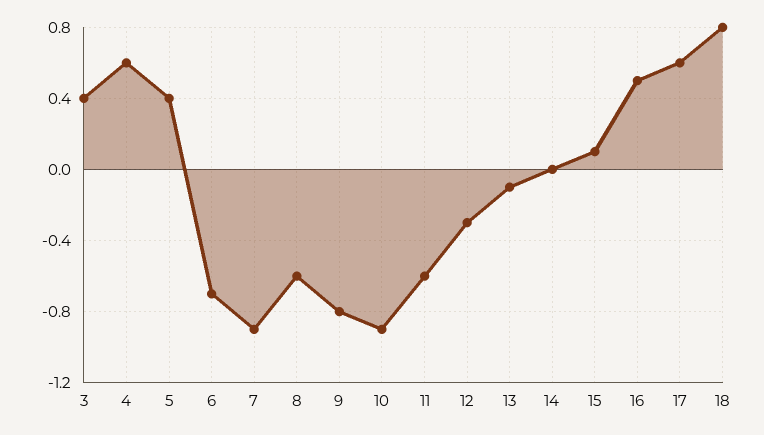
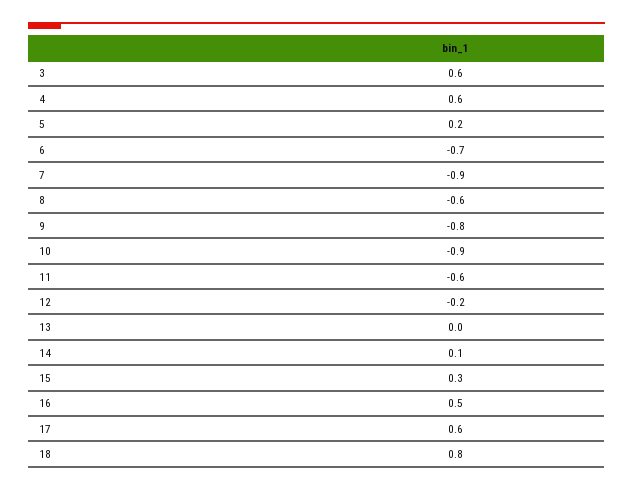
  {
-   "3": 0.4,
+   "3": 0.6,
    "4": 0.6,
-   "5": 0.4,
+   "5": 0.2,
    "6": -0.7,
    "7": -0.9,
    "8": -0.6,
    "9": -0.8,
    "10": -0.9,
    "11": -0.6,
-   "12": -0.3,
+   "12": -0.2,
-   "13": -0.1,
+   "13": 0,
-   "14": 0,
+   "14": 0.1,
-   "15": 0.1,
+   "15": 0.3,
    "16": 0.5,
    "17": 0.6,
    "18": 0.8
  }

